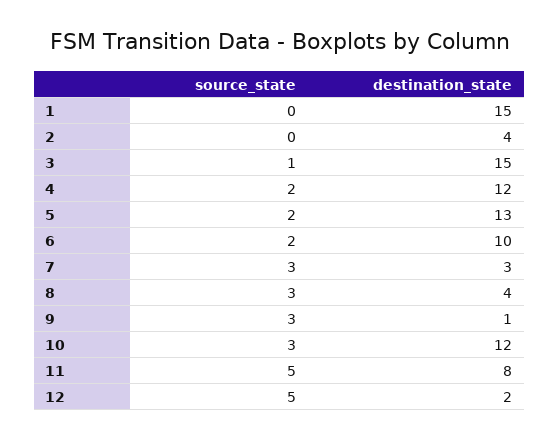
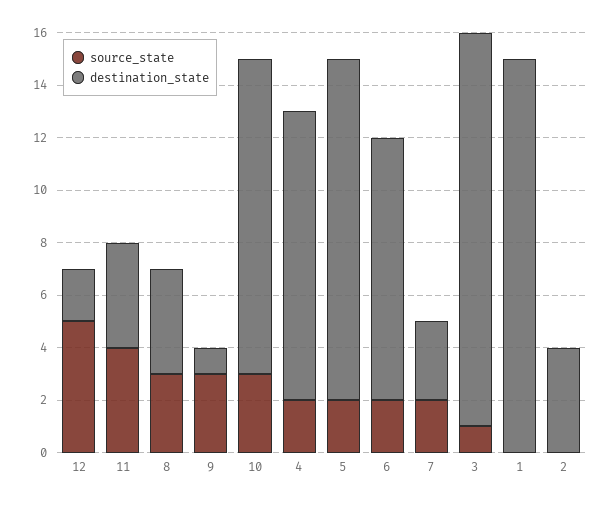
  {
    "source_state": {
      "1": 0,
      "2": 0,
      "3": 1,
      "4": 2,
      "5": 2,
      "6": 2,
-     "7": 3,
+     "7": 2,
      "8": 3,
      "9": 3,
      "10": 3,
-     "11": 5,
+     "11": 4,
      "12": 5
    },
    "destination_state": {
      "1": 15,
      "2": 4,
      "3": 15,
-     "4": 12,
+     "4": 11,
      "5": 13,
      "6": 10,
      "7": 3,
      "8": 4,
      "9": 1,
      "10": 12,
-     "11": 8,
+     "11": 4,
      "12": 2
    }
  }

